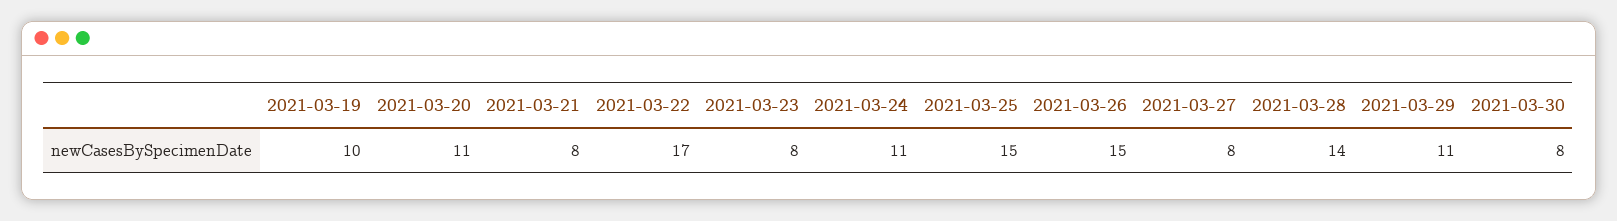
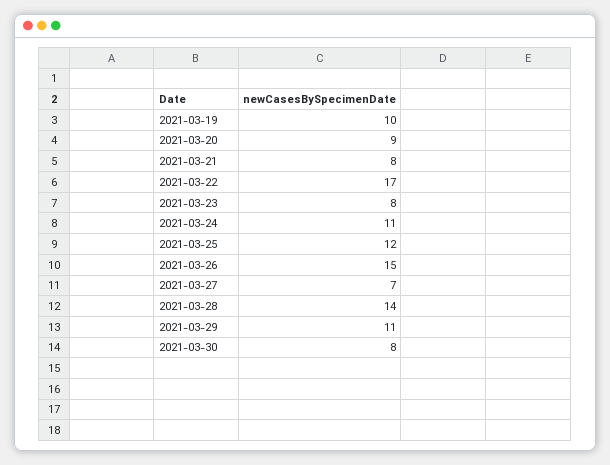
  {
    "2021-03-19": 10,
-   "2021-03-20": 11,
+   "2021-03-20": 9,
    "2021-03-21": 8,
    "2021-03-22": 17,
    "2021-03-23": 8,
    "2021-03-24": 11,
-   "2021-03-25": 15,
+   "2021-03-25": 12,
    "2021-03-26": 15,
-   "2021-03-27": 8,
+   "2021-03-27": 7,
    "2021-03-28": 14,
    "2021-03-29": 11,
    "2021-03-30": 8
  }

